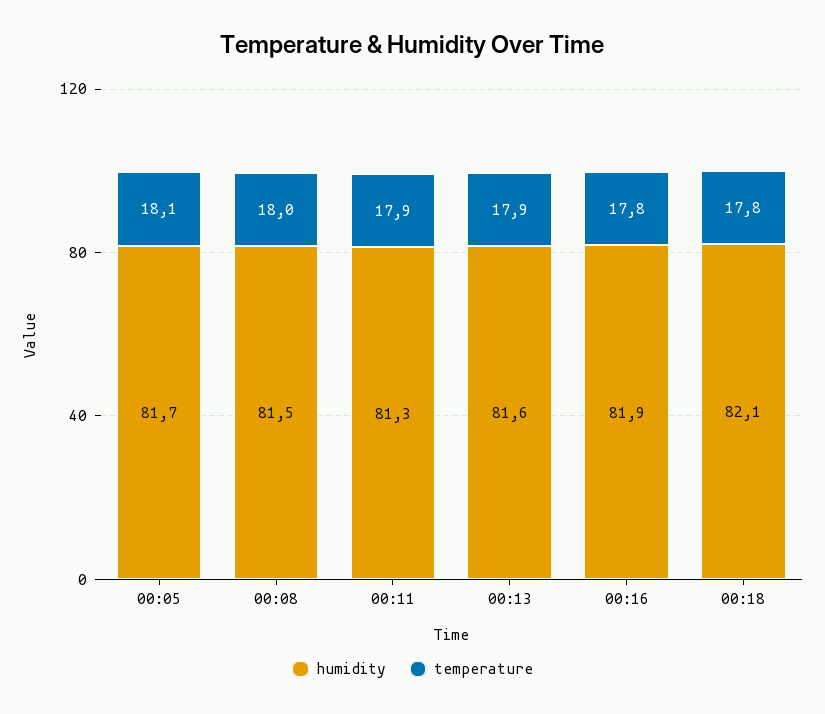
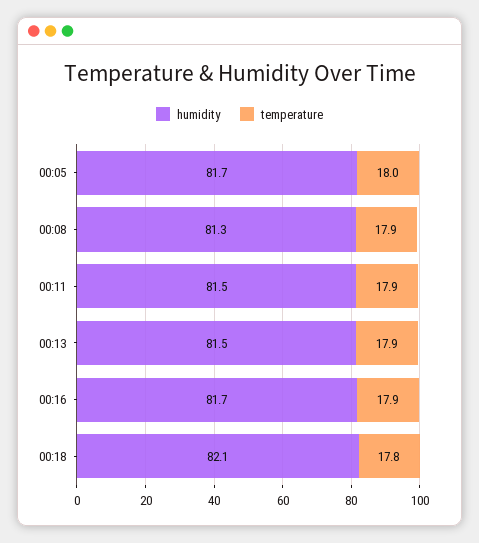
  {
    "humidity": {
      "00:05": 81.7,
-     "00:08": 81.5,
+     "00:08": 81.3,
-     "00:11": 81.3,
+     "00:11": 81.5,
-     "00:13": 81.6,
+     "00:13": 81.5,
-     "00:16": 81.9,
+     "00:16": 81.7,
      "00:18": 82.1
    },
    "temperature": {
-     "00:05": 18.1,
+     "00:05": 18,
-     "00:08": 18,
+     "00:08": 17.9,
      "00:11": 17.9,
      "00:13": 17.9,
-     "00:16": 17.8,
+     "00:16": 17.9,
      "00:18": 17.8
    }
  }

